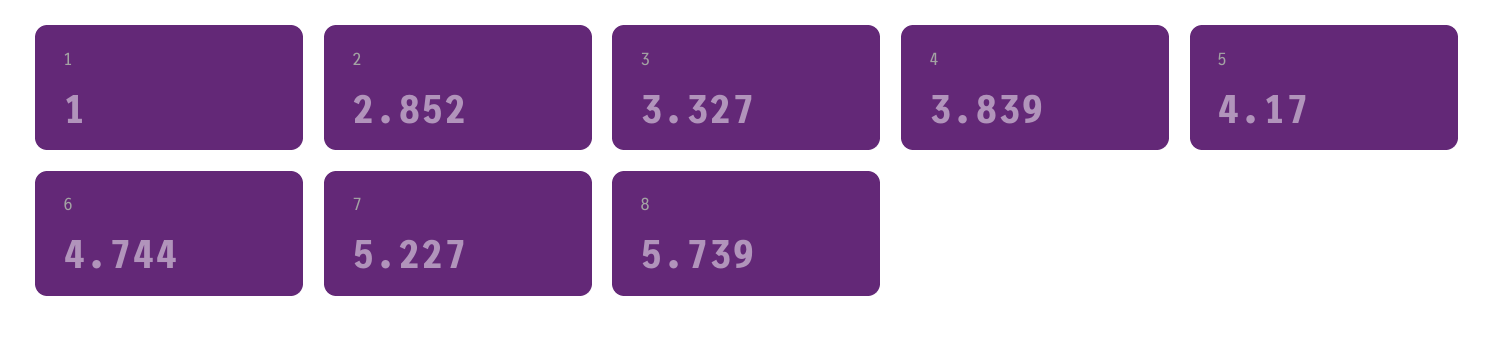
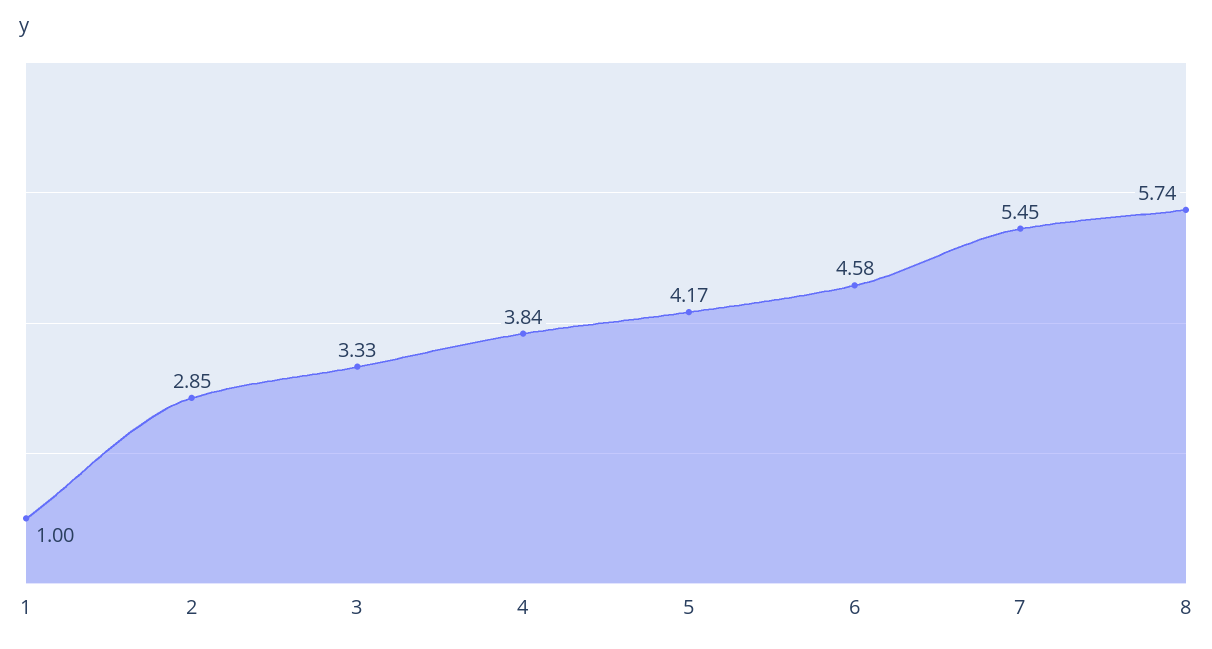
  {
    "1": 1,
    "2": 2.852,
    "3": 3.327,
    "4": 3.839,
    "5": 4.17,
-   "6": 4.744,
+   "6": 4.58,
-   "7": 5.227,
+   "7": 5.45,
    "8": 5.739
  }

